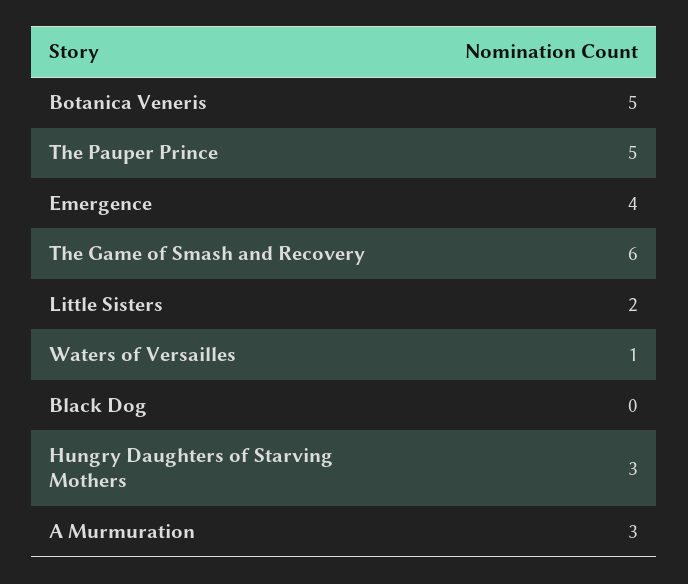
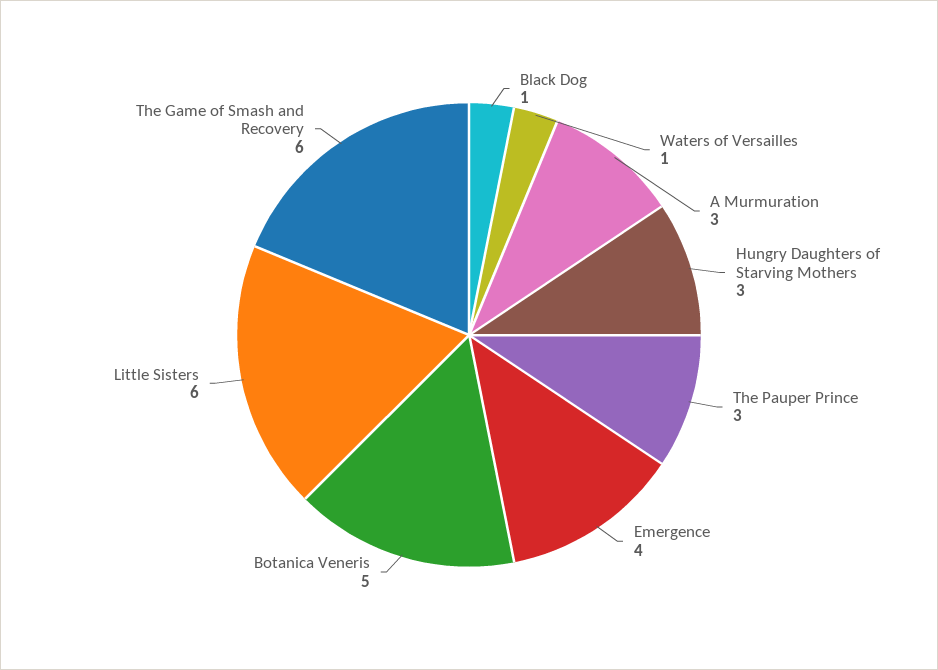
  {
    "Botanica Veneris": 5,
-   "The Pauper Prince": 5,
+   "The Pauper Prince": 3,
    "Emergence": 4,
    "The Game of Smash and Recovery": 6,
-   "Little Sisters": 2,
+   "Little Sisters": 6,
    "Waters of Versailles": 1,
-   "Black Dog": 0,
+   "Black Dog": 1,
    "Hungry Daughters of Starving Mothers": 3,
    "A Murmuration": 3
  }

